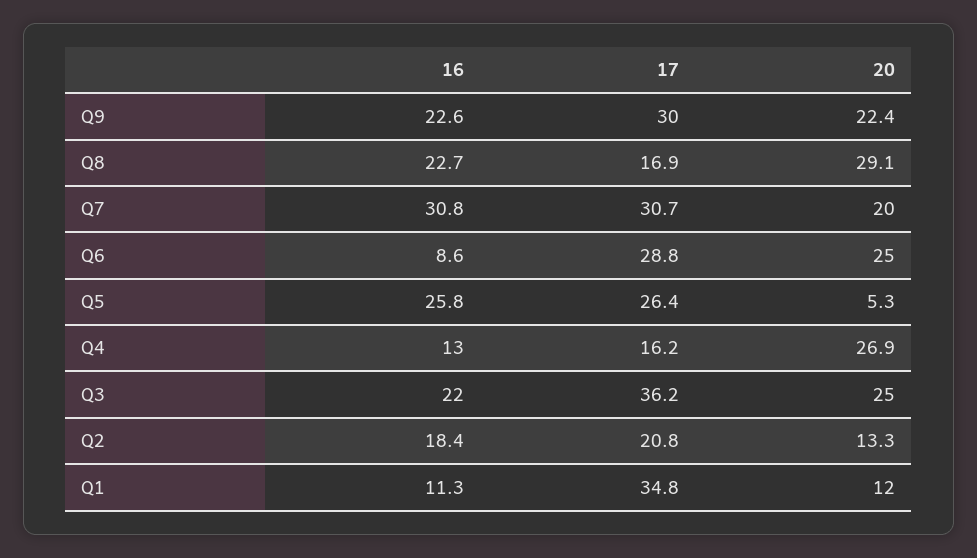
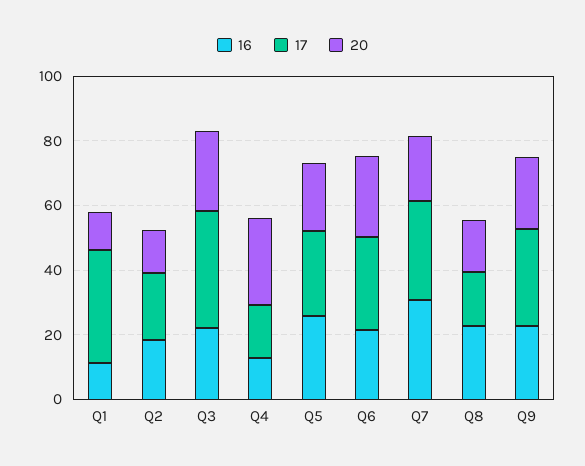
  {
    "16": {
      "Q9": 22.6,
      "Q8": 22.7,
      "Q7": 30.8,
-     "Q6": 8.6,
+     "Q6": 20,
      "Q5": 25.8,
      "Q4": 13,
      "Q3": 22,
      "Q2": 18.4,
      "Q1": 11.3
    },
    "17": {
      "Q9": 30,
      "Q8": 16.9,
      "Q7": 30.7,
      "Q6": 28.8,
      "Q5": 26.4,
      "Q4": 16.2,
      "Q3": 36.2,
      "Q2": 20.8,
      "Q1": 34.8
    },
    "20": {
      "Q9": 22.4,
-     "Q8": 29.1,
+     "Q8": 15,
      "Q7": 20,
      "Q6": 25,
-     "Q5": 5.3,
+     "Q5": 20,
      "Q4": 26.9,
      "Q3": 25,
      "Q2": 13.3,
      "Q1": 12
    }
  }

